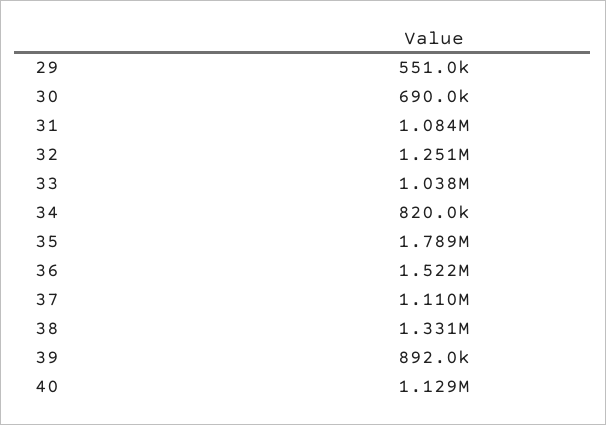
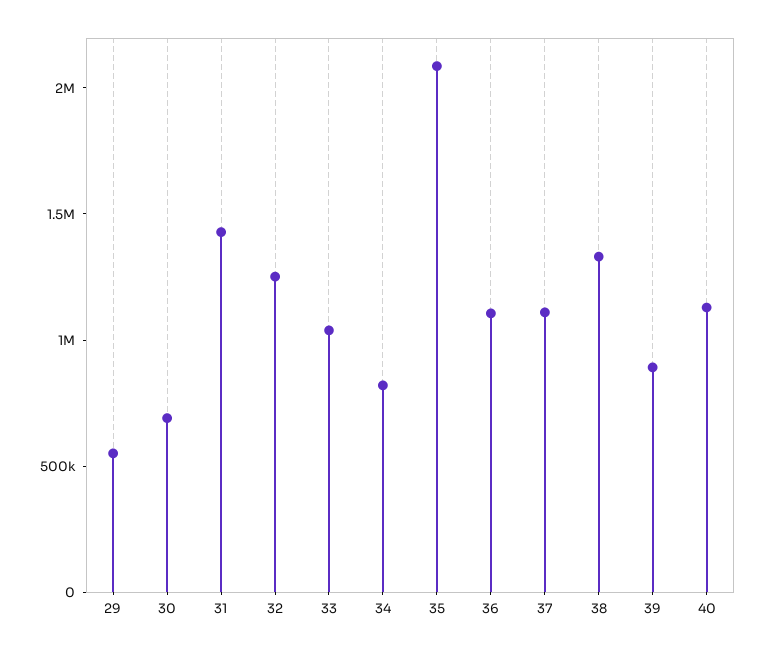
  {
    "29": 551000,
    "30": 690000,
-   "31": 1084000,
+   "31": 1400000,
    "32": 1251000,
    "33": 1038000,
    "34": 820000,
-   "35": 1789000,
+   "35": 2100000,
-   "36": 1522000,
+   "36": 1100000,
    "37": 1110000,
    "38": 1331000,
    "39": 892000,
    "40": 1129000
  }

